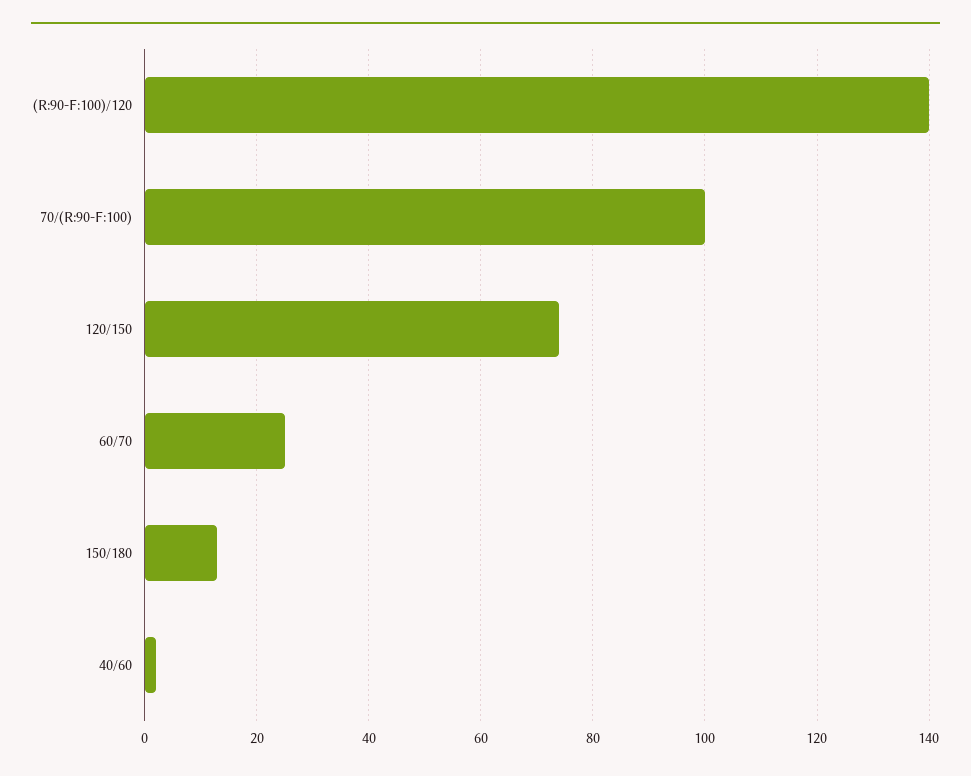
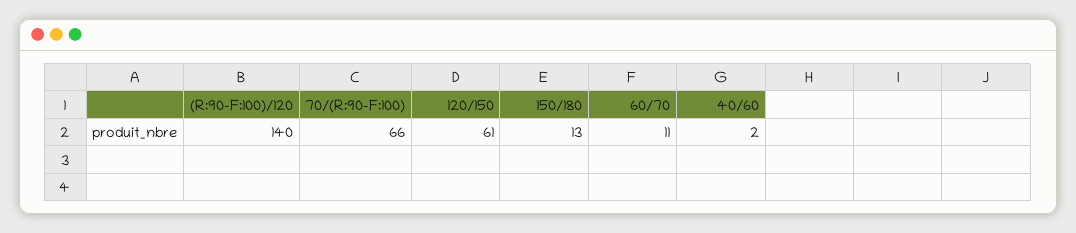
  {
    "(R:90-F:100)/120": 140,
-   "70/(R:90-F:100)": 100,
+   "70/(R:90-F:100)": 66,
-   "120/150": 75,
+   "120/150": 61,
-   "60/70": 25,
+   "60/70": 11,
    "150/180": 13,
    "40/60": 2
  }

